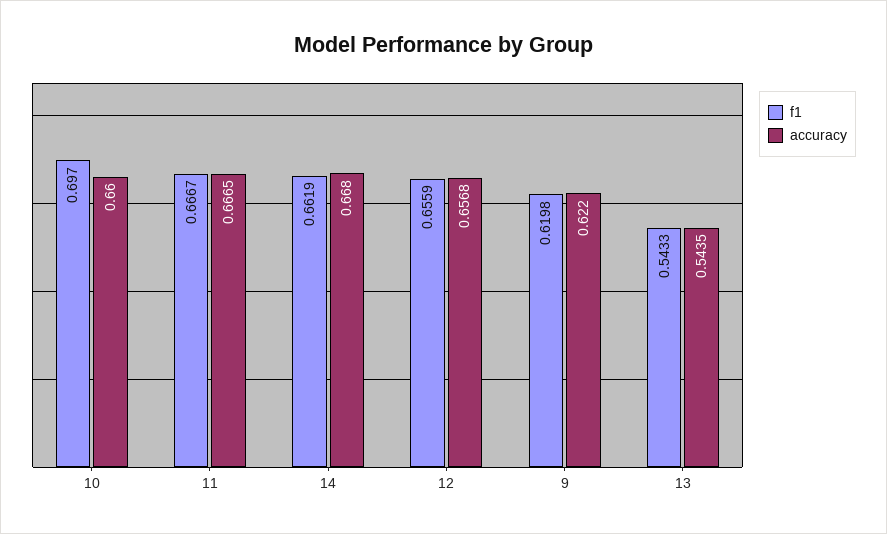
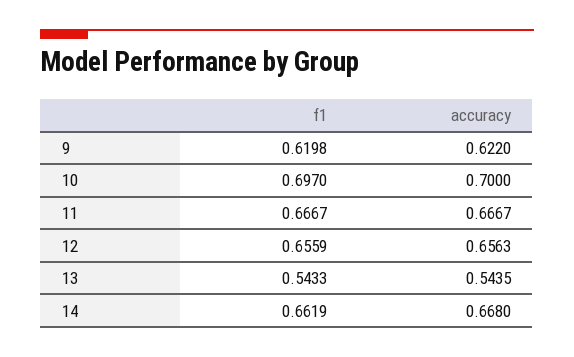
  {
    "f1": {
      "10": 0.697,
      "11": 0.6667,
      "14": 0.6619,
      "12": 0.6559,
      "9": 0.6198,
      "13": 0.5433
    },
    "accuracy": {
-     "10": 0.66,
+     "10": 0.7,
-     "11": 0.6665,
+     "11": 0.6667,
      "14": 0.668,
-     "12": 0.6568,
+     "12": 0.6563,
      "9": 0.622,
      "13": 0.5435
    }
  }

